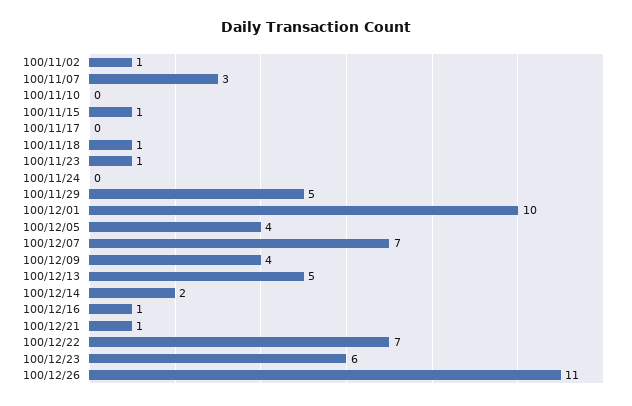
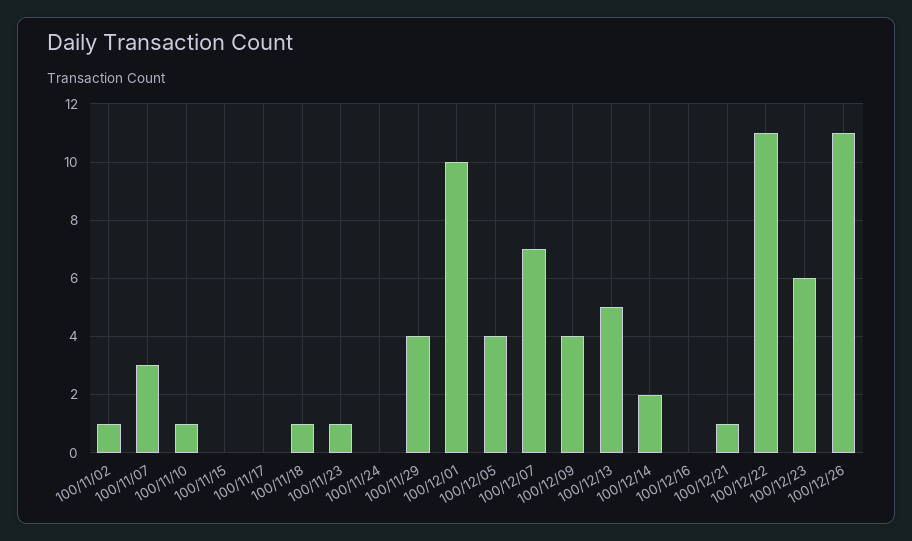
  {
    "100/11/02": 1,
    "100/11/07": 3,
-   "100/11/10": 0,
+   "100/11/10": 1,
-   "100/11/15": 1,
+   "100/11/15": 0,
    "100/11/17": 0,
    "100/11/18": 1,
    "100/11/23": 1,
    "100/11/24": 0,
-   "100/11/29": 5,
+   "100/11/29": 4,
    "100/12/01": 10,
    "100/12/05": 4,
    "100/12/07": 7,
    "100/12/09": 4,
    "100/12/13": 5,
    "100/12/14": 2,
-   "100/12/16": 1,
+   "100/12/16": 0,
    "100/12/21": 1,
-   "100/12/22": 7,
+   "100/12/22": 11,
    "100/12/23": 6,
    "100/12/26": 11
  }

